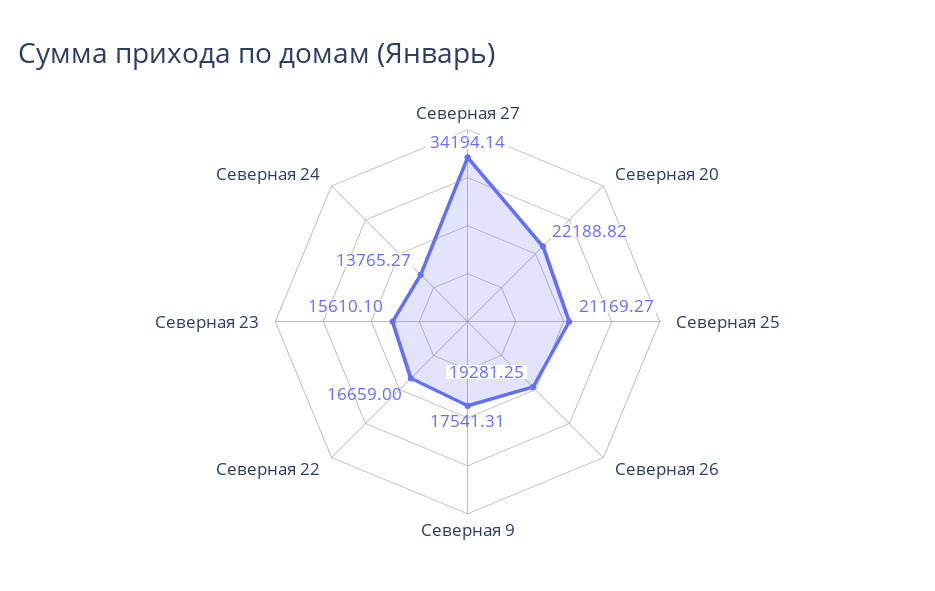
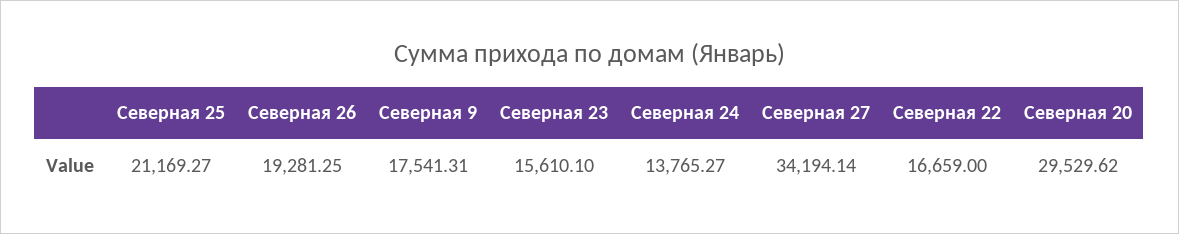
  {
    "Северная 27": 34194.14,
-   "Северная 20": 22188.82,
+   "Северная 20": 29529.62,
    "Северная 25": 21169.27,
    "Северная 26": 19281.25,
    "Северная 9": 17541.31,
    "Северная 22": 16659,
    "Северная 23": 15610.1,
    "Северная 24": 13765.27
  }

